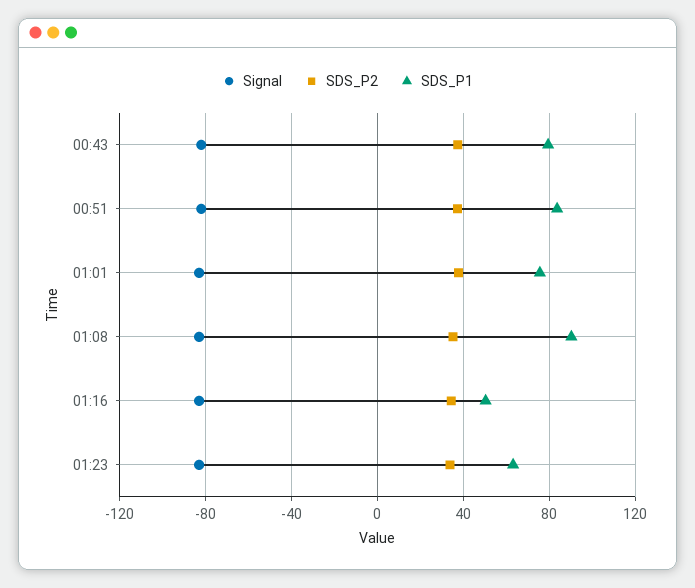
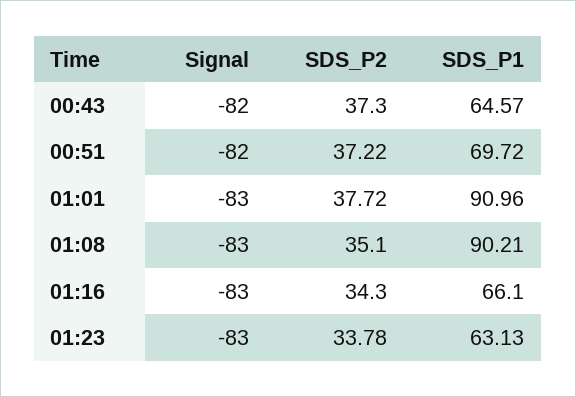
  {
    "Signal": {
      "00:43": -82,
      "00:51": -82,
      "01:01": -83,
      "01:08": -83,
      "01:16": -83,
      "01:23": -83
    },
    "SDS_P2": {
      "00:43": 37.3,
      "00:51": 37.22,
      "01:01": 37.72,
      "01:08": 35.1,
      "01:16": 34.3,
      "01:23": 33.78
    },
    "SDS_P1": {
-     "00:43": 80,
+     "00:43": 64.57,
-     "00:51": 85,
+     "00:51": 69.72,
-     "01:01": 75,
+     "01:01": 90.96,
      "01:08": 90.21,
-     "01:16": 50,
+     "01:16": 66.1,
      "01:23": 63.13
    }
  }

